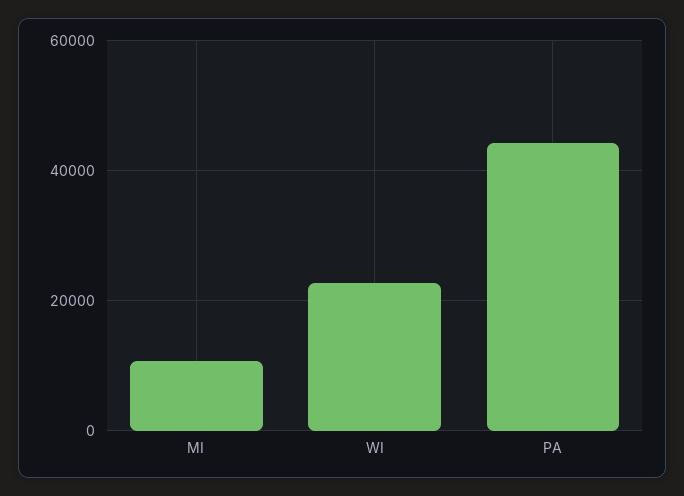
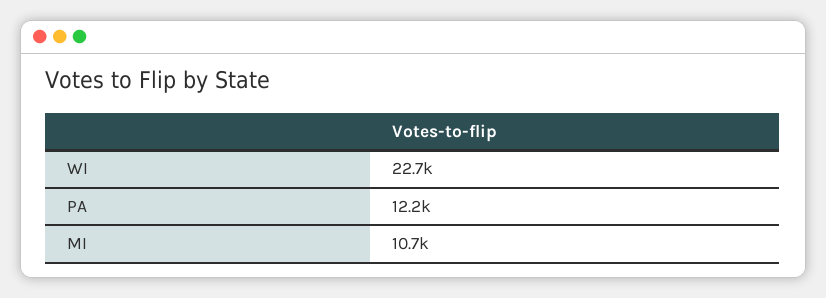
  {
    "MI": 10700,
    "WI": 22700,
-   "PA": 44000
+   "PA": 12200
  }

